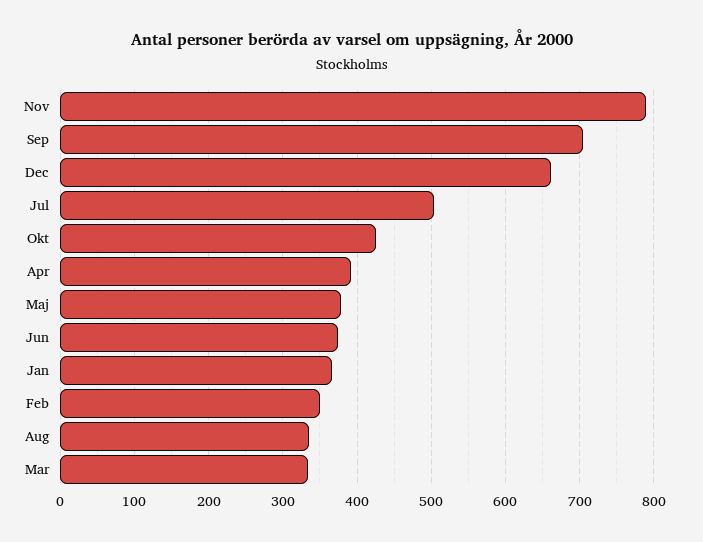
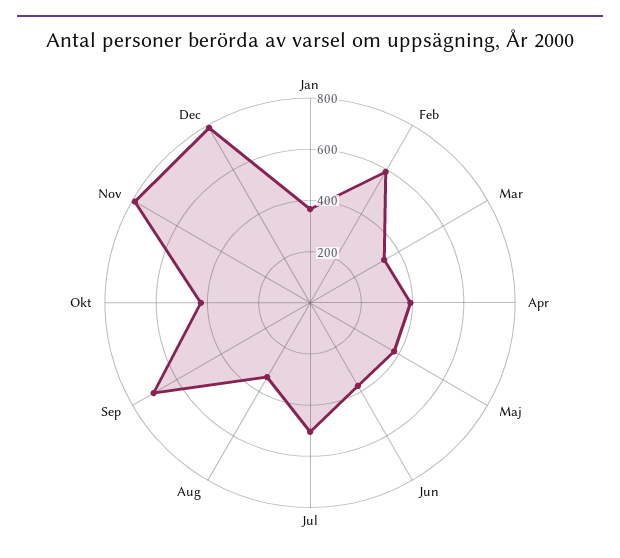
  {
    "Nov": 790,
    "Sep": 710,
-   "Dec": 660,
+   "Dec": 800,
    "Jul": 500,
    "Okt": 430,
    "Apr": 390,
    "Maj": 380,
    "Jun": 370,
    "Jan": 370,
-   "Feb": 350,
+   "Feb": 600,
    "Aug": 340,
    "Mar": 330
  }

